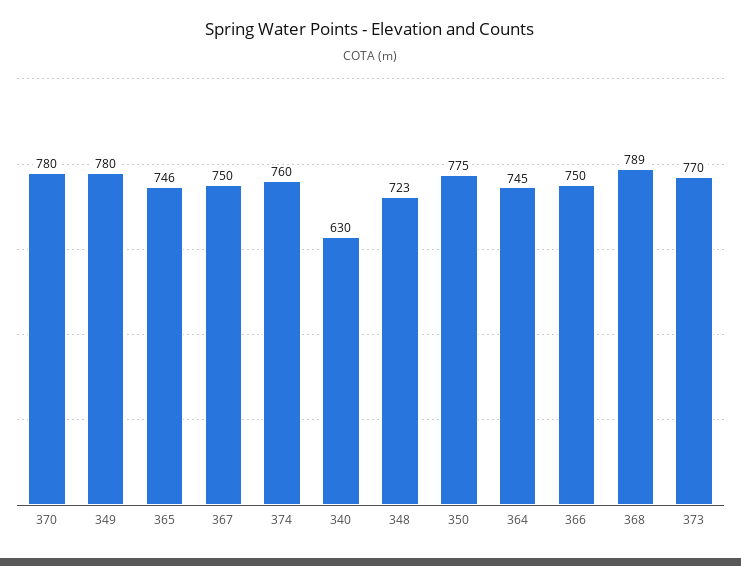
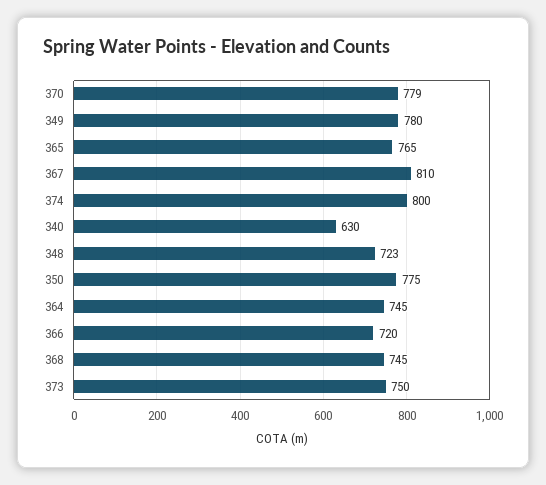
  {
-   "370": 780,
+   "370": 779,
    "349": 780,
-   "365": 746,
+   "365": 765,
-   "367": 750,
+   "367": 810,
-   "374": 760,
+   "374": 800,
    "340": 630,
    "348": 723,
    "350": 775,
    "364": 745,
-   "366": 750,
+   "366": 720,
-   "368": 789,
+   "368": 745,
-   "373": 770
+   "373": 750
  }

